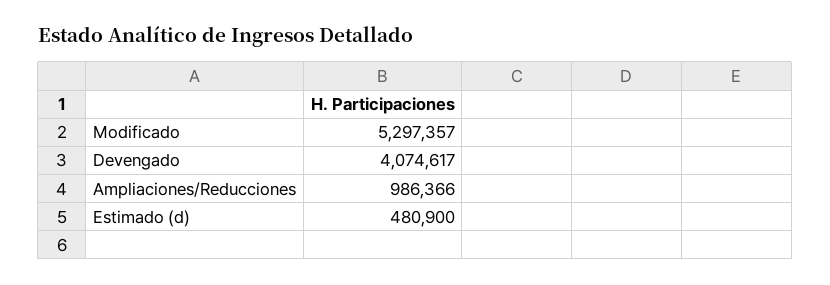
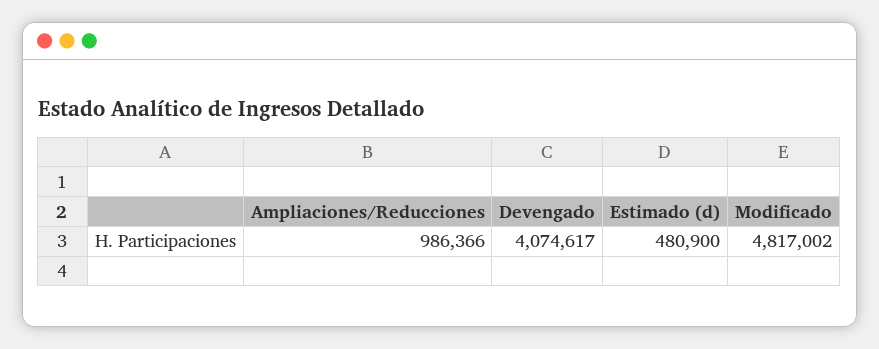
  {
-   "Modificado": 5297357,
+   "Modificado": 4817002,
    "Devengado": 4074617,
    "Ampliaciones/Reducciones": 986366,
    "Estimado (d)": 480900
  }

